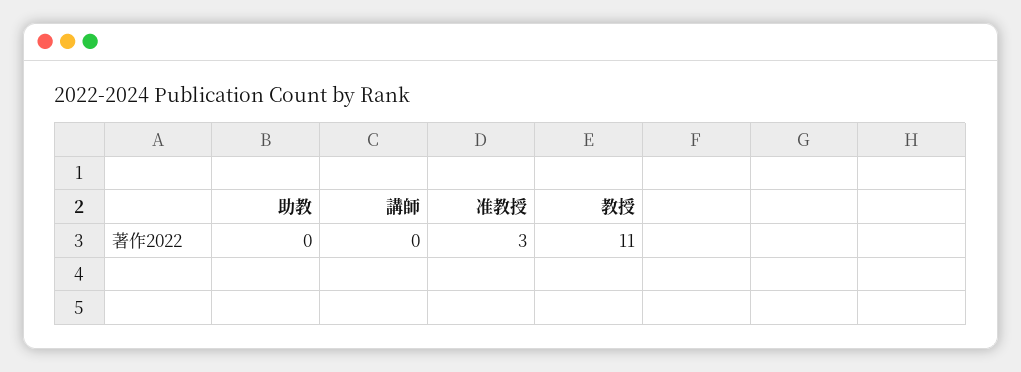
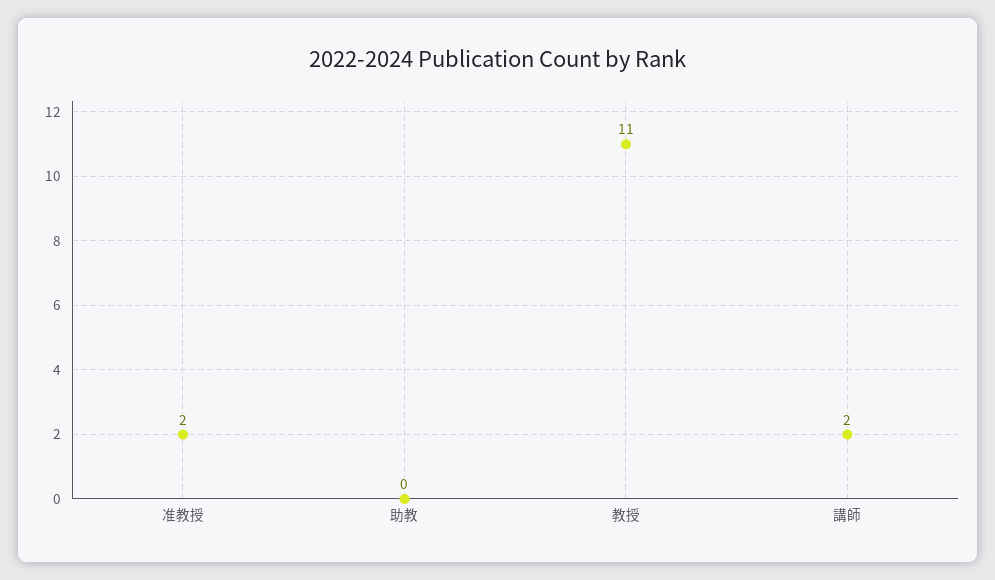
  {
    "助教": 0,
-   "講師": 0,
+   "講師": 2,
-   "准教授": 3,
+   "准教授": 2,
    "教授": 11
  }

